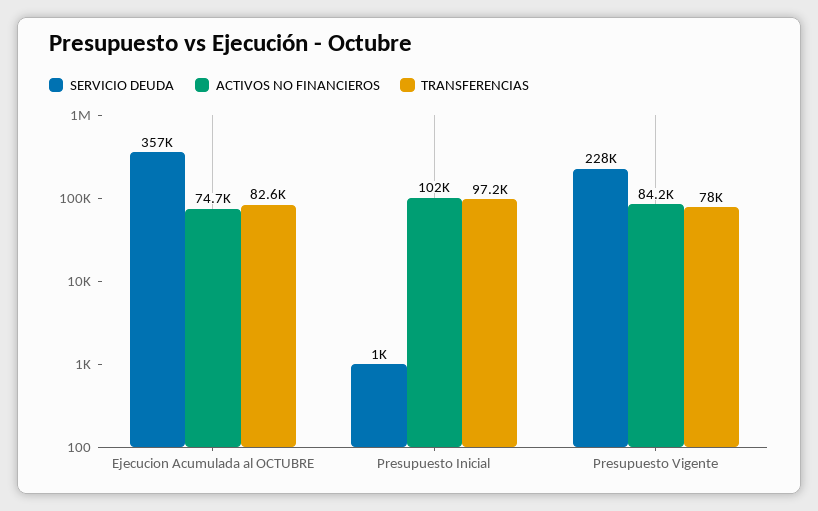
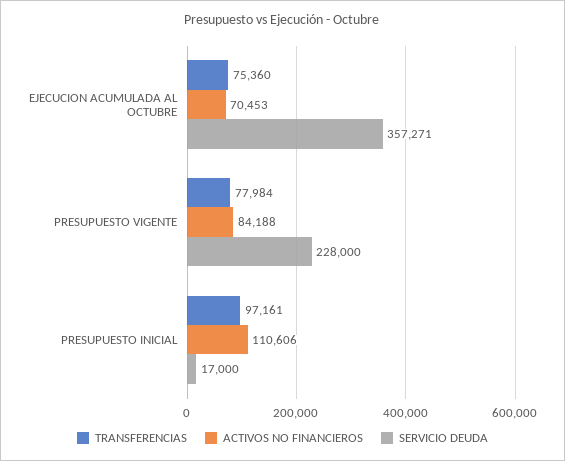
  {
    "SERVICIO DEUDA": {
      "Ejecucion Acumulada al OCTUBRE": 357271,
-     "Presupuesto Inicial": 1000,
+     "Presupuesto Inicial": 17000,
      "Presupuesto Vigente": 228000
    },
    "ACTIVOS NO FINANCIEROS": {
-     "Ejecucion Acumulada al OCTUBRE": 74700,
+     "Ejecucion Acumulada al OCTUBRE": 70453,
-     "Presupuesto Inicial": 102000,
+     "Presupuesto Inicial": 110606,
      "Presupuesto Vigente": 84188
    },
    "TRANSFERENCIAS": {
-     "Ejecucion Acumulada al OCTUBRE": 82600,
+     "Ejecucion Acumulada al OCTUBRE": 75360,
      "Presupuesto Inicial": 97161,
      "Presupuesto Vigente": 77984
    }
  }

